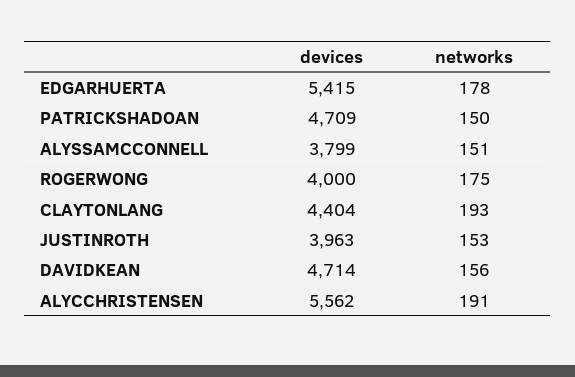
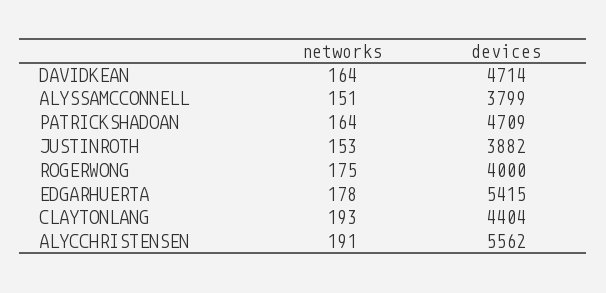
  {
    "devices": {
      "EDGARHUERTA": 5415,
      "PATRICKSHADOAN": 4709,
      "ALYSSAMCCONNELL": 3799,
      "ROGERWONG": 4000,
      "CLAYTONLANG": 4404,
-     "JUSTINROTH": 3963,
+     "JUSTINROTH": 3882,
      "DAVIDKEAN": 4714,
      "ALYCCHRISTENSEN": 5562
    },
    "networks": {
      "EDGARHUERTA": 178,
-     "PATRICKSHADOAN": 150,
+     "PATRICKSHADOAN": 164,
      "ALYSSAMCCONNELL": 151,
      "ROGERWONG": 175,
      "CLAYTONLANG": 193,
      "JUSTINROTH": 153,
-     "DAVIDKEAN": 156,
+     "DAVIDKEAN": 164,
      "ALYCCHRISTENSEN": 191
    }
  }

